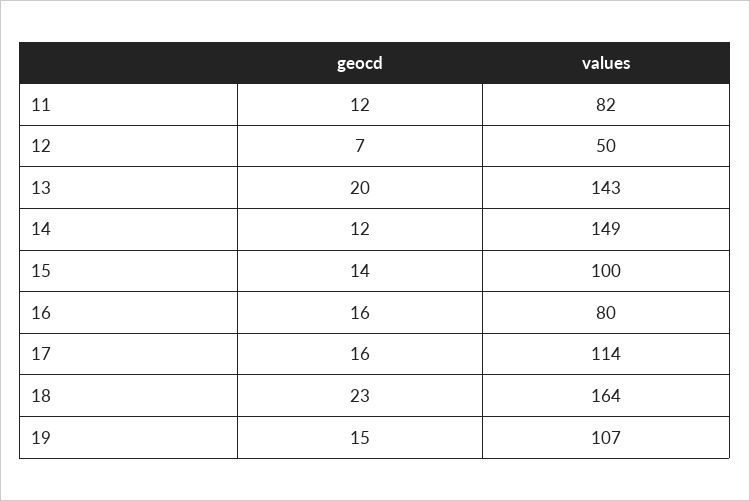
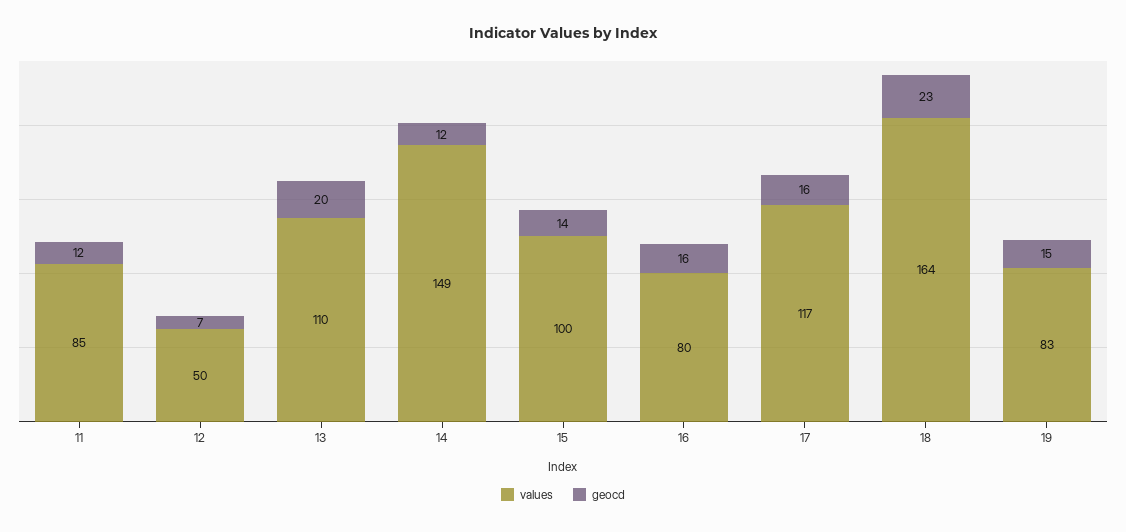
  {
    "geocd": {
      "11": 12,
      "12": 7,
      "13": 20,
      "14": 12,
      "15": 14,
      "16": 16,
      "17": 16,
      "18": 23,
      "19": 15
    },
    "values": {
-     "11": 82,
+     "11": 85,
      "12": 50,
-     "13": 143,
+     "13": 110,
      "14": 149,
      "15": 100,
      "16": 80,
-     "17": 114,
+     "17": 117,
      "18": 164,
-     "19": 107
+     "19": 83
    }
  }

